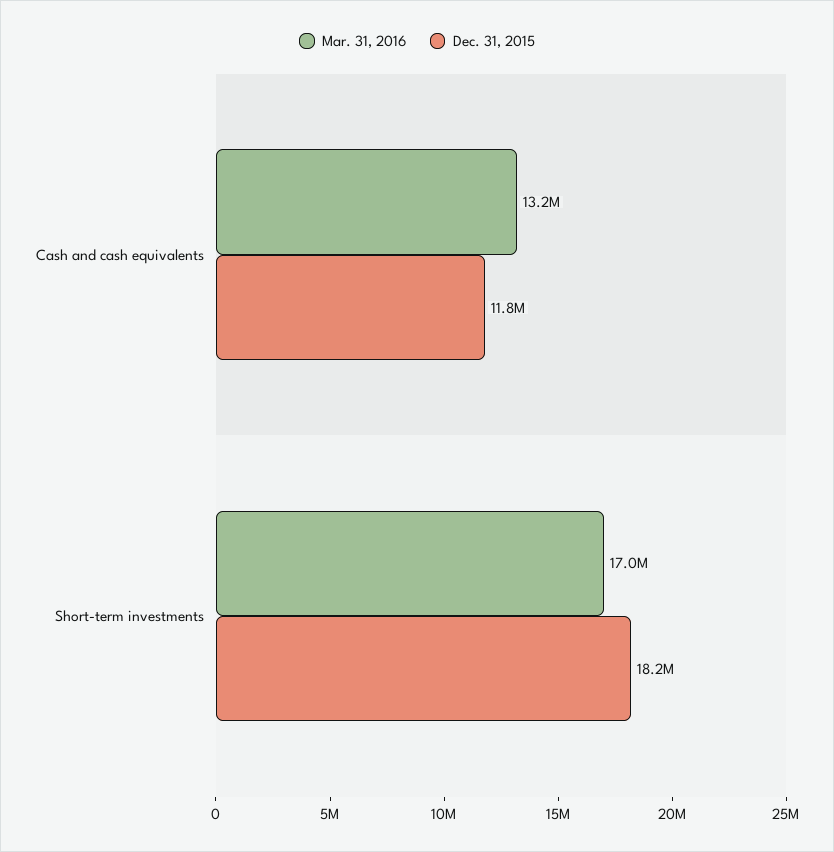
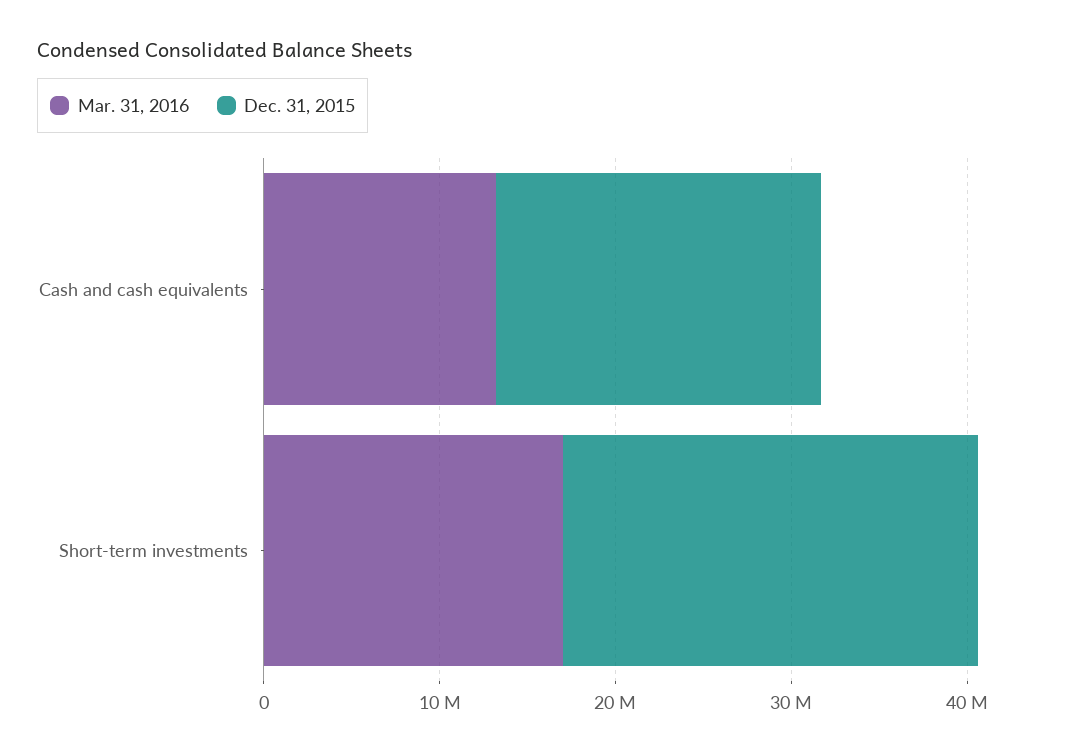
  {
    "Mar. 31, 2016": {
      "Cash and cash equivalents": 13200000,
      "Short-term investments": 17000000
    },
    "Dec. 31, 2015": {
-     "Cash and cash equivalents": 11800000,
+     "Cash and cash equivalents": 18000000,
-     "Short-term investments": 18200000
+     "Short-term investments": 24000000
    }
  }

